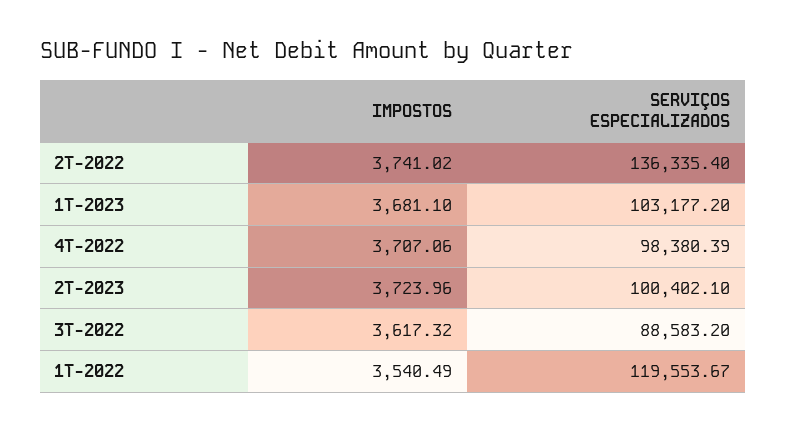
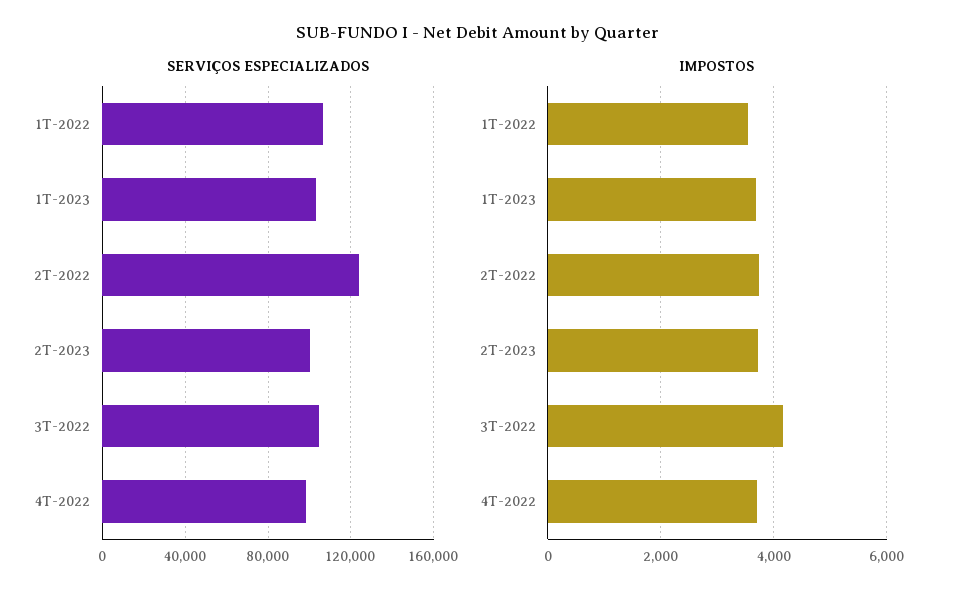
  {
    "IMPOSTOS": {
      "2T-2022": 3741.02,
      "1T-2023": 3681.1,
      "4T-2022": 3707.06,
      "2T-2023": 3723.96,
-     "3T-2022": 3617.32,
+     "3T-2022": 4200,
      "1T-2022": 3540.49
    },
    "SERVIÇOS ESPECIALIZADOS": {
-     "2T-2022": 136335.4,
+     "2T-2022": 125000,
      "1T-2023": 103177.2,
      "4T-2022": 98380.39,
      "2T-2023": 100402.1,
-     "3T-2022": 88583.2,
+     "3T-2022": 105000,
-     "1T-2022": 119553.67
+     "1T-2022": 105000
    }
  }

